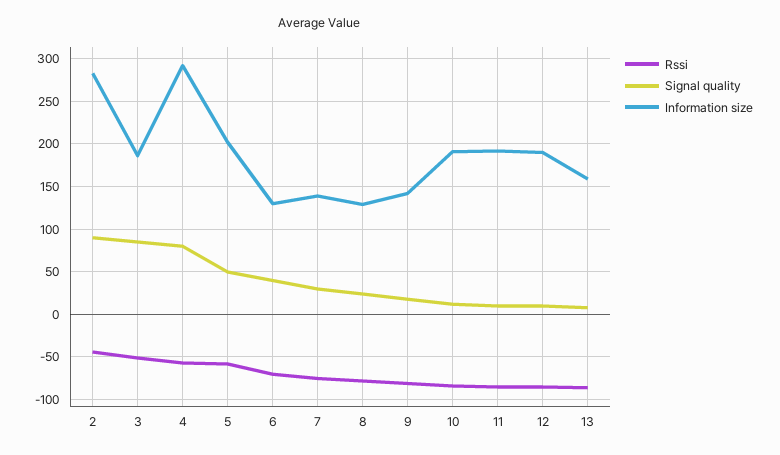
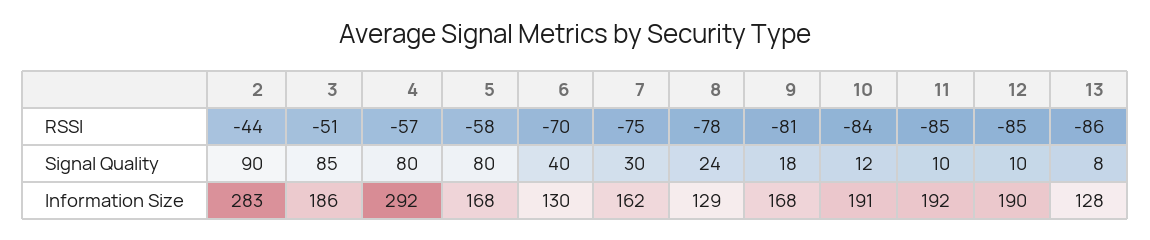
  {
    "Rssi": {
      "2": -44,
      "3": -51,
      "4": -57,
      "5": -58,
      "6": -70,
      "7": -75,
      "8": -78,
      "9": -81,
      "10": -84,
      "11": -85,
      "12": -85,
      "13": -86
    },
    "Signal quality": {
      "2": 90,
      "3": 85,
      "4": 80,
-     "5": 50,
+     "5": 80,
      "6": 40,
      "7": 30,
      "8": 24,
      "9": 18,
      "10": 12,
      "11": 10,
      "12": 10,
      "13": 8
    },
    "Information size": {
      "2": 283,
      "3": 186,
      "4": 292,
-     "5": 200,
+     "5": 168,
      "6": 130,
-     "7": 140,
+     "7": 162,
      "8": 129,
-     "9": 140,
+     "9": 168,
      "10": 191,
      "11": 192,
      "12": 190,
-     "13": 160
+     "13": 128
    }
  }

